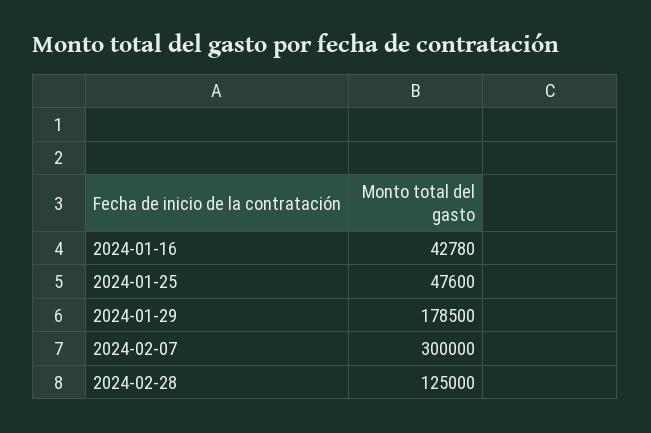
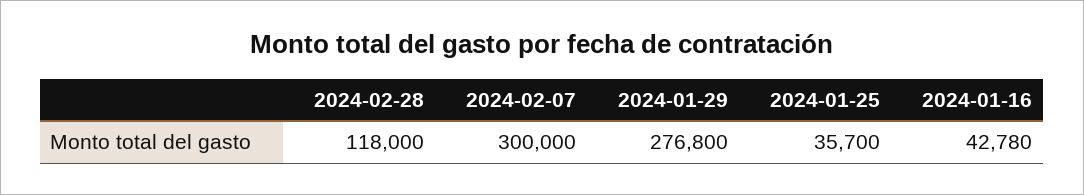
  {
    "2024-01-16": 42780,
-   "2024-01-25": 47600,
+   "2024-01-25": 35700,
-   "2024-01-29": 178500,
+   "2024-01-29": 276800,
    "2024-02-07": 300000,
-   "2024-02-28": 125000
+   "2024-02-28": 118000
  }

